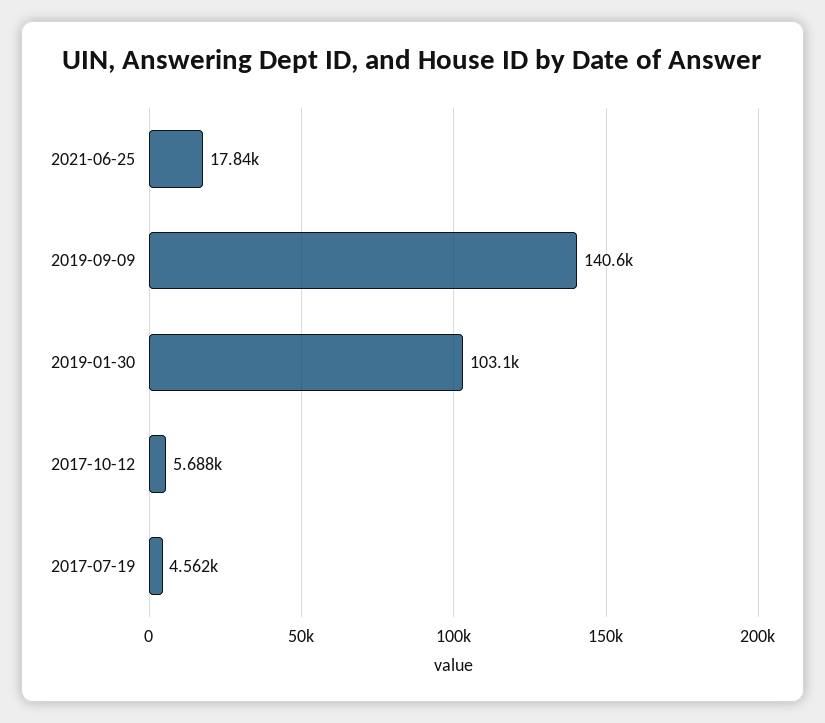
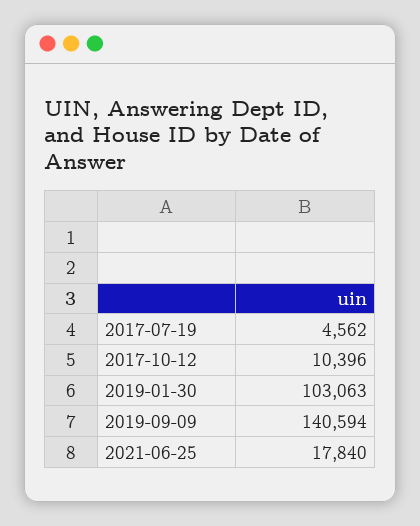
  {
    "2021-06-25": 17840,
    "2019-09-09": 140594,
    "2019-01-30": 103063,
-   "2017-10-12": 5688,
+   "2017-10-12": 10396,
    "2017-07-19": 4562
  }

